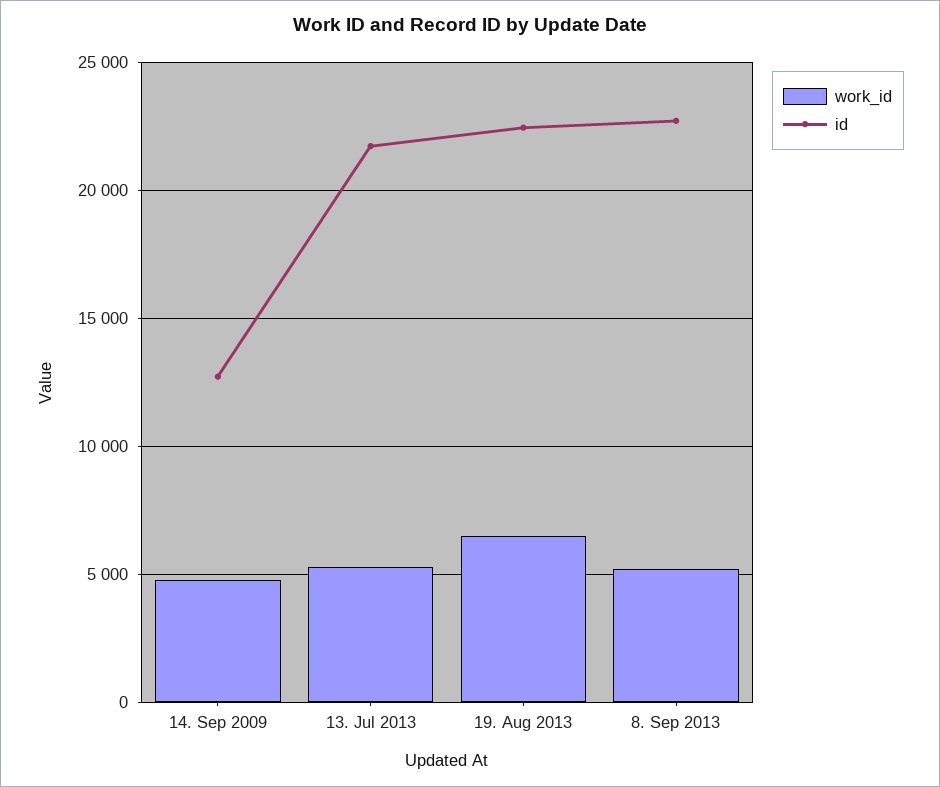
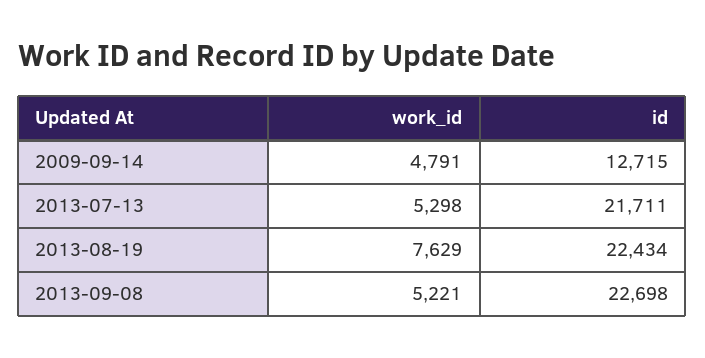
  {
    "work_id": {
      "14. Sep 2009": 4791,
      "13. Jul 2013": 5298,
-     "19. Aug 2013": 6500,
+     "19. Aug 2013": 7629,
      "8. Sep 2013": 5221
    },
    "id": {
      "14. Sep 2009": 12715,
      "13. Jul 2013": 21711,
      "19. Aug 2013": 22434,
      "8. Sep 2013": 22698
    }
  }

